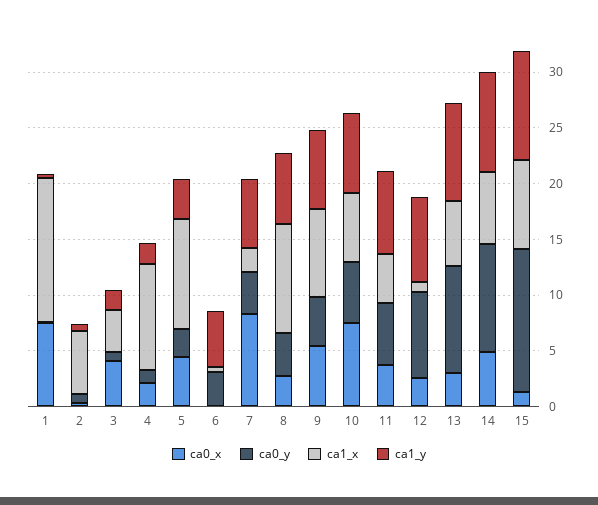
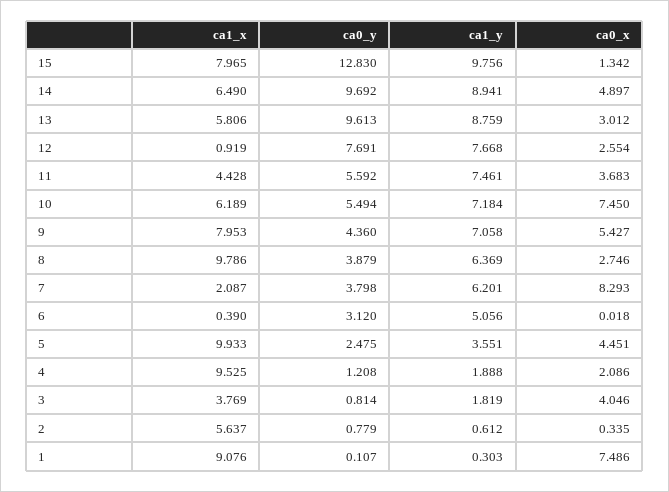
  {
    "ca0_x": {
      "1": 7.486,
      "2": 0.335,
      "3": 4.046,
      "4": 2.086,
      "5": 4.451,
      "6": 0.018,
      "7": 8.293,
      "8": 2.746,
      "9": 5.427,
      "10": 7.45,
      "11": 3.683,
      "12": 2.554,
      "13": 3.012,
      "14": 4.897,
      "15": 1.342
    },
    "ca0_y": {
      "1": 0.107,
      "2": 0.779,
      "3": 0.814,
      "4": 1.208,
      "5": 2.475,
      "6": 3.12,
      "7": 3.798,
      "8": 3.879,
      "9": 4.36,
      "10": 5.494,
      "11": 5.592,
      "12": 7.691,
      "13": 9.613,
      "14": 9.692,
      "15": 12.83
    },
    "ca1_x": {
-     "1": 13,
+     "1": 9.076,
      "2": 5.637,
      "3": 3.769,
      "4": 9.525,
      "5": 9.933,
      "6": 0.39,
      "7": 2.087,
      "8": 9.786,
      "9": 7.953,
      "10": 6.189,
      "11": 4.428,
      "12": 0.919,
      "13": 5.806,
      "14": 6.49,
      "15": 7.965
    },
    "ca1_y": {
      "1": 0.303,
      "2": 0.612,
      "3": 1.819,
      "4": 1.888,
      "5": 3.551,
      "6": 5.056,
      "7": 6.201,
      "8": 6.369,
      "9": 7.058,
      "10": 7.184,
      "11": 7.461,
      "12": 7.668,
      "13": 8.759,
      "14": 8.941,
      "15": 9.756
    }
  }

